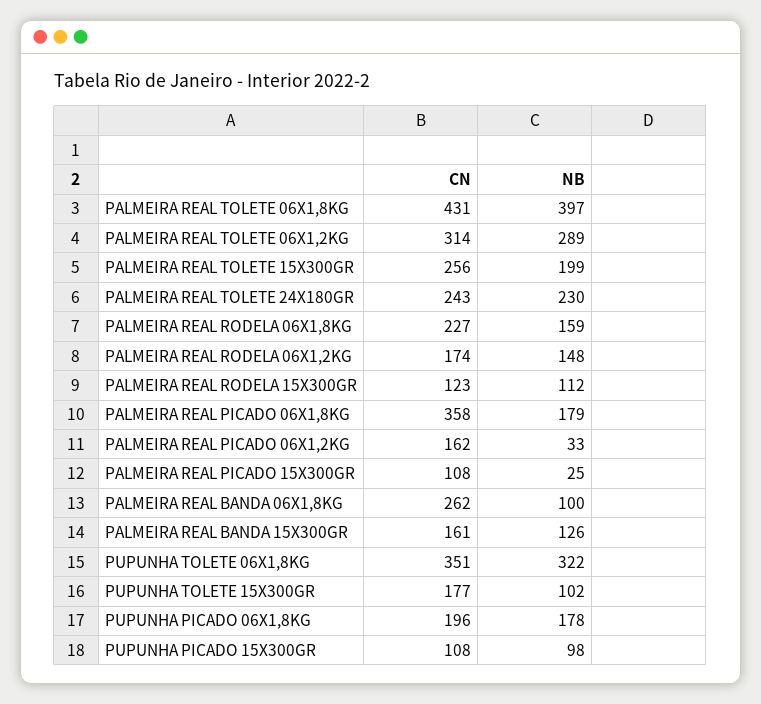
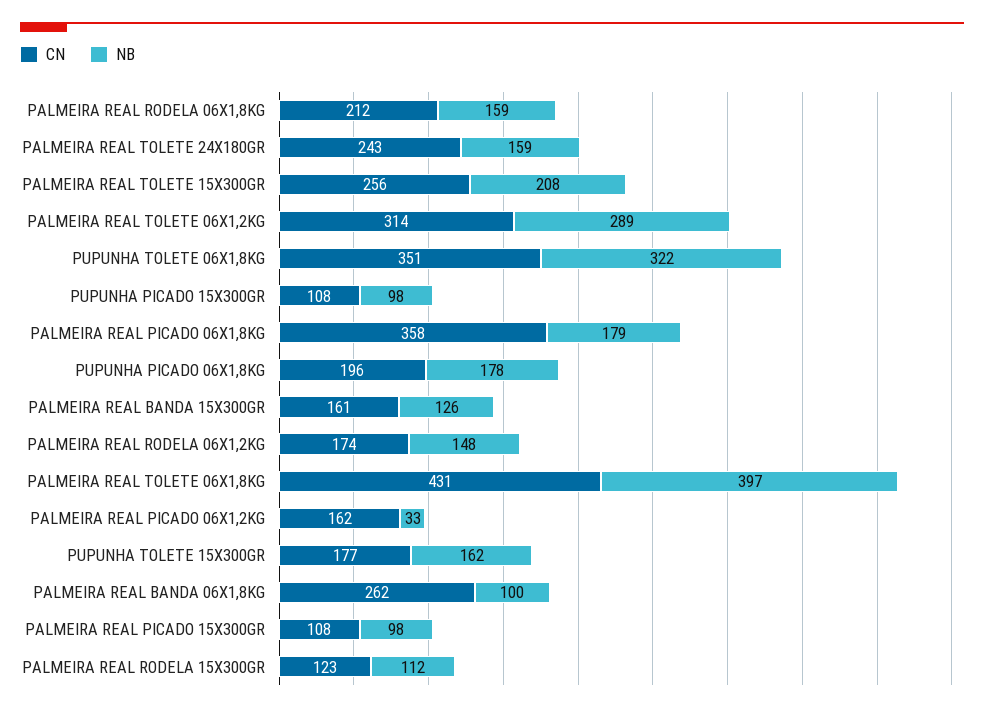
  {
    "CN": {
      "PALMEIRA REAL TOLETE 06X1,8KG": 431,
      "PALMEIRA REAL TOLETE 06X1,2KG": 314,
      "PALMEIRA REAL TOLETE 15X300GR": 256,
      "PALMEIRA REAL TOLETE 24X180GR": 243,
-     "PALMEIRA REAL RODELA 06X1,8KG": 227,
+     "PALMEIRA REAL RODELA 06X1,8KG": 212,
      "PALMEIRA REAL RODELA 06X1,2KG": 174,
      "PALMEIRA REAL RODELA 15X300GR": 123,
      "PALMEIRA REAL PICADO 06X1,8KG": 358,
      "PALMEIRA REAL PICADO 06X1,2KG": 162,
      "PALMEIRA REAL PICADO 15X300GR": 108,
      "PALMEIRA REAL BANDA 06X1,8KG": 262,
      "PALMEIRA REAL BANDA 15X300GR": 161,
      "PUPUNHA TOLETE 06X1,8KG": 351,
      "PUPUNHA TOLETE 15X300GR": 177,
      "PUPUNHA PICADO 06X1,8KG": 196,
      "PUPUNHA PICADO 15X300GR": 108
    },
    "NB": {
      "PALMEIRA REAL TOLETE 06X1,8KG": 397,
      "PALMEIRA REAL TOLETE 06X1,2KG": 289,
-     "PALMEIRA REAL TOLETE 15X300GR": 199,
+     "PALMEIRA REAL TOLETE 15X300GR": 208,
-     "PALMEIRA REAL TOLETE 24X180GR": 230,
+     "PALMEIRA REAL TOLETE 24X180GR": 159,
      "PALMEIRA REAL RODELA 06X1,8KG": 159,
      "PALMEIRA REAL RODELA 06X1,2KG": 148,
      "PALMEIRA REAL RODELA 15X300GR": 112,
      "PALMEIRA REAL PICADO 06X1,8KG": 179,
      "PALMEIRA REAL PICADO 06X1,2KG": 33,
-     "PALMEIRA REAL PICADO 15X300GR": 25,
+     "PALMEIRA REAL PICADO 15X300GR": 98,
      "PALMEIRA REAL BANDA 06X1,8KG": 100,
      "PALMEIRA REAL BANDA 15X300GR": 126,
      "PUPUNHA TOLETE 06X1,8KG": 322,
-     "PUPUNHA TOLETE 15X300GR": 102,
+     "PUPUNHA TOLETE 15X300GR": 162,
      "PUPUNHA PICADO 06X1,8KG": 178,
      "PUPUNHA PICADO 15X300GR": 98
    }
  }

